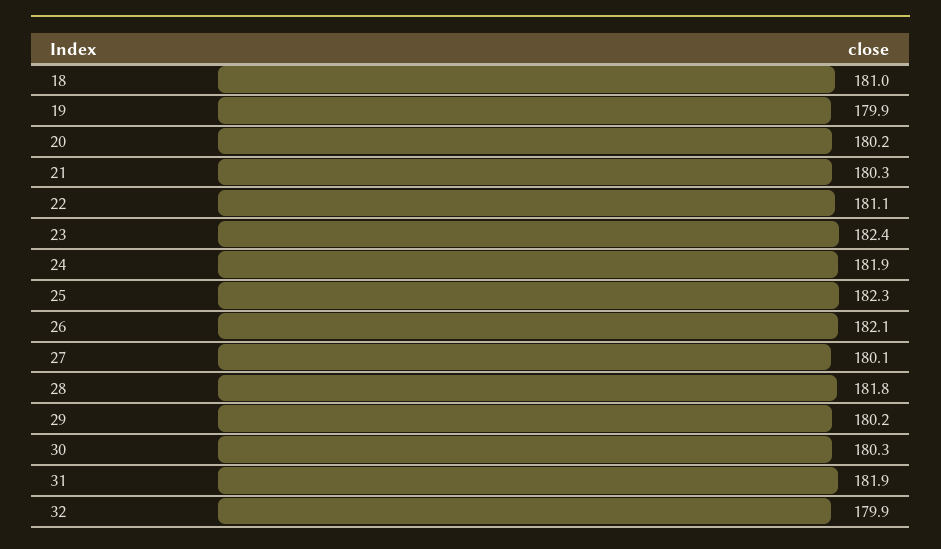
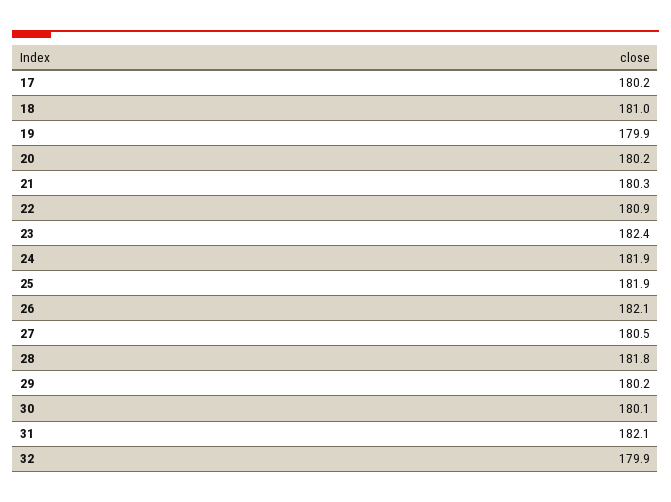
  {
    "18": 181,
    "19": 179.9,
    "20": 180.2,
    "21": 180.3,
-   "22": 181.1,
+   "22": 180.9,
    "23": 182.4,
    "24": 181.9,
-   "25": 182.3,
+   "25": 181.9,
    "26": 182.1,
-   "27": 180.1,
+   "27": 180.5,
    "28": 181.8,
    "29": 180.2,
-   "30": 180.3,
+   "30": 180.1,
-   "31": 181.9,
+   "31": 182.1,
-   "32": 179.9
+   "32": 179.9,
+   "17": 180.2
  }

